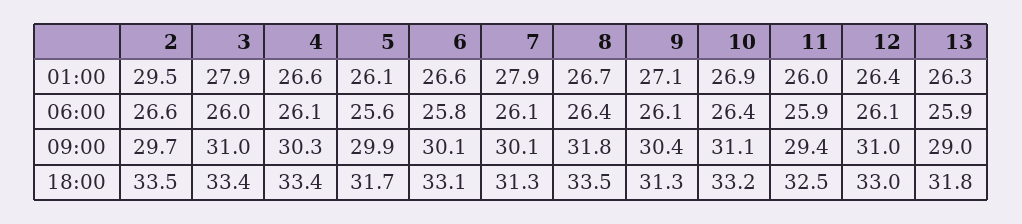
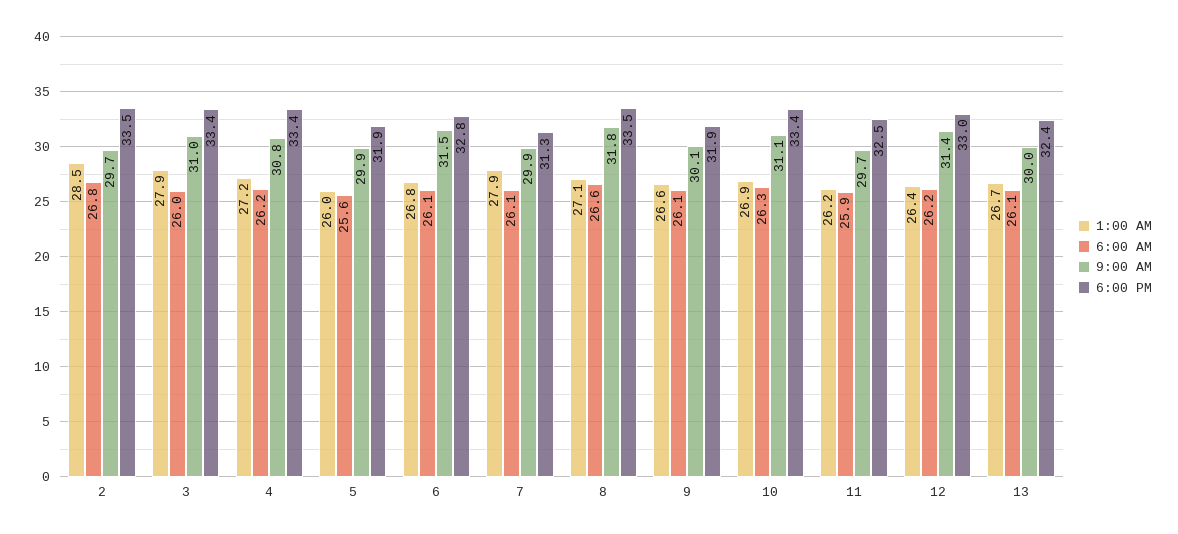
  {
    "01:00": {
-     "2": 29.5,
+     "2": 28.5,
      "3": 27.9,
-     "4": 26.6,
+     "4": 27.2,
-     "5": 26.1,
+     "5": 26,
-     "6": 26.6,
+     "6": 26.8,
      "7": 27.9,
-     "8": 26.7,
+     "8": 27.1,
-     "9": 27.1,
+     "9": 26.6,
      "10": 26.9,
-     "11": 26,
+     "11": 26.2,
      "12": 26.4,
-     "13": 26.3
+     "13": 26.7
    },
    "06:00": {
-     "2": 26.6,
+     "2": 26.8,
      "3": 26,
-     "4": 26.1,
+     "4": 26.2,
      "5": 25.6,
-     "6": 25.8,
+     "6": 26.1,
      "7": 26.1,
-     "8": 26.4,
+     "8": 26.6,
      "9": 26.1,
-     "10": 26.4,
+     "10": 26.3,
      "11": 25.9,
-     "12": 26.1,
+     "12": 26.2,
-     "13": 25.9
+     "13": 26.1
    },
    "09:00": {
      "2": 29.7,
      "3": 31,
-     "4": 30.3,
+     "4": 30.8,
      "5": 29.9,
-     "6": 30.1,
+     "6": 31.5,
-     "7": 30.1,
+     "7": 29.9,
      "8": 31.8,
-     "9": 30.4,
+     "9": 30.1,
      "10": 31.1,
-     "11": 29.4,
+     "11": 29.7,
-     "12": 31,
+     "12": 31.4,
-     "13": 29
+     "13": 30
    },
    "18:00": {
      "2": 33.5,
      "3": 33.4,
      "4": 33.4,
-     "5": 31.7,
+     "5": 31.9,
-     "6": 33.1,
+     "6": 32.8,
      "7": 31.3,
      "8": 33.5,
-     "9": 31.3,
+     "9": 31.9,
-     "10": 33.2,
+     "10": 33.4,
      "11": 32.5,
      "12": 33,
-     "13": 31.8
+     "13": 32.4
    }
  }

